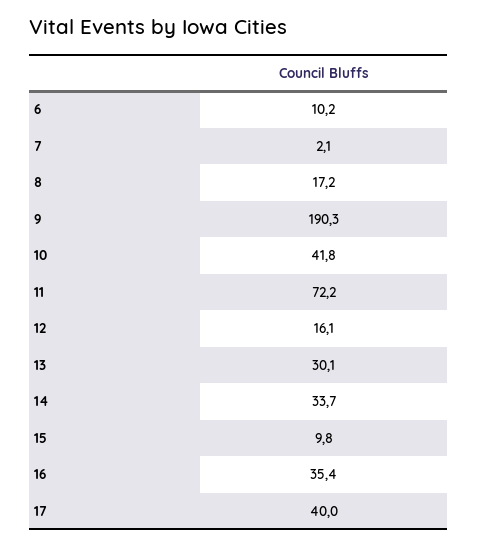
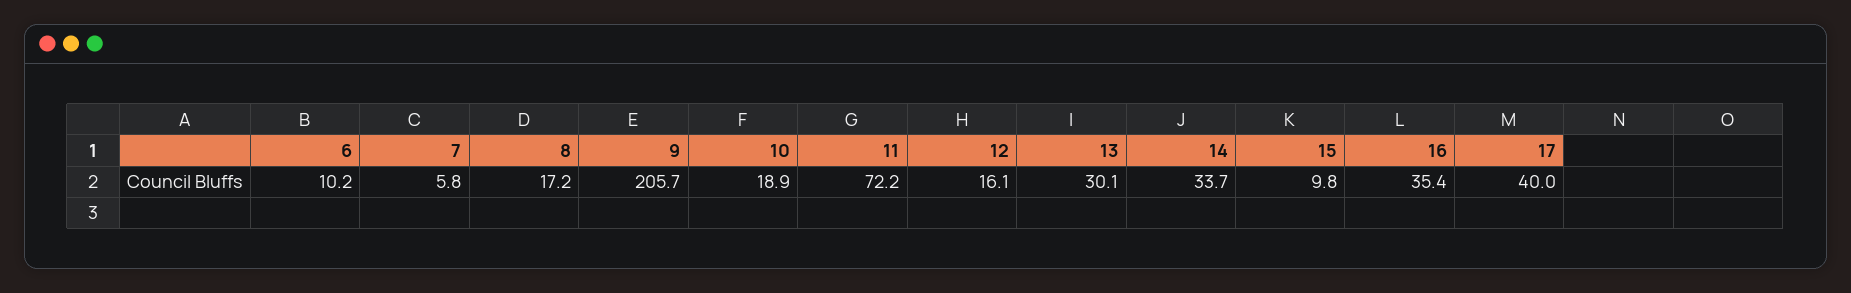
  {
    "6": 10.2,
-   "7": 2.1,
+   "7": 5.8,
    "8": 17.2,
-   "9": 190.3,
+   "9": 205.7,
-   "10": 41.8,
+   "10": 18.9,
    "11": 72.2,
    "12": 16.1,
    "13": 30.1,
    "14": 33.7,
    "15": 9.8,
    "16": 35.4,
    "17": 40
  }

